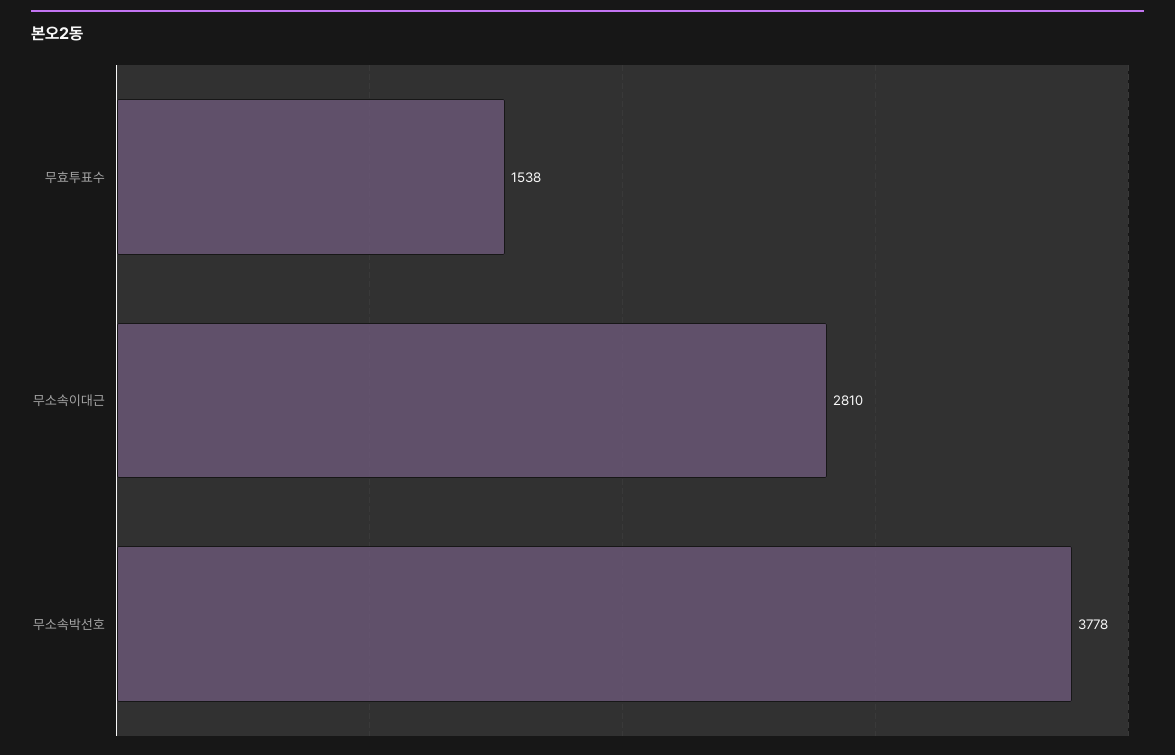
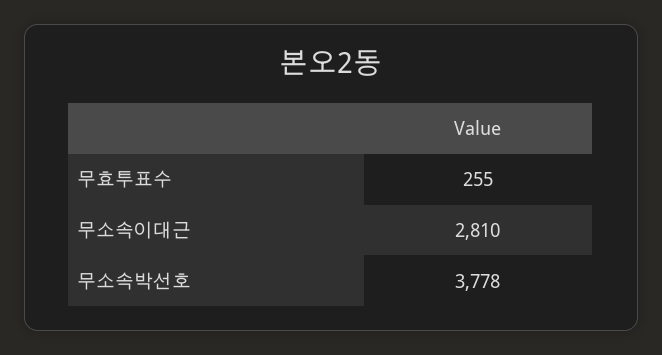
  {
-   "무효투표수": 1538,
+   "무효투표수": 255,
    "무소속이대근": 2810,
    "무소속박선호": 3778
  }

